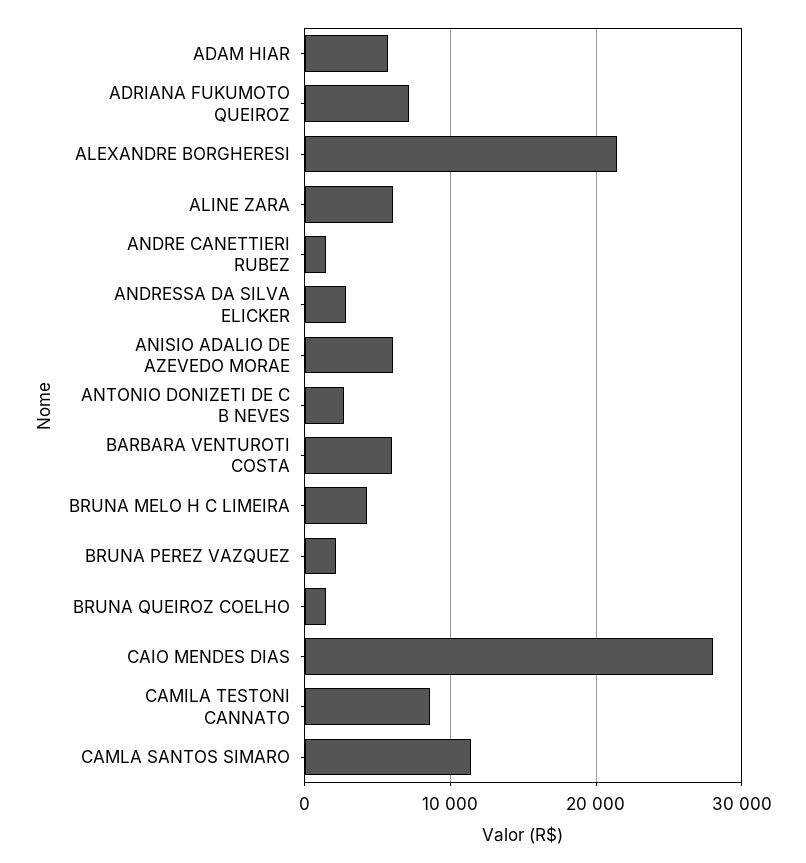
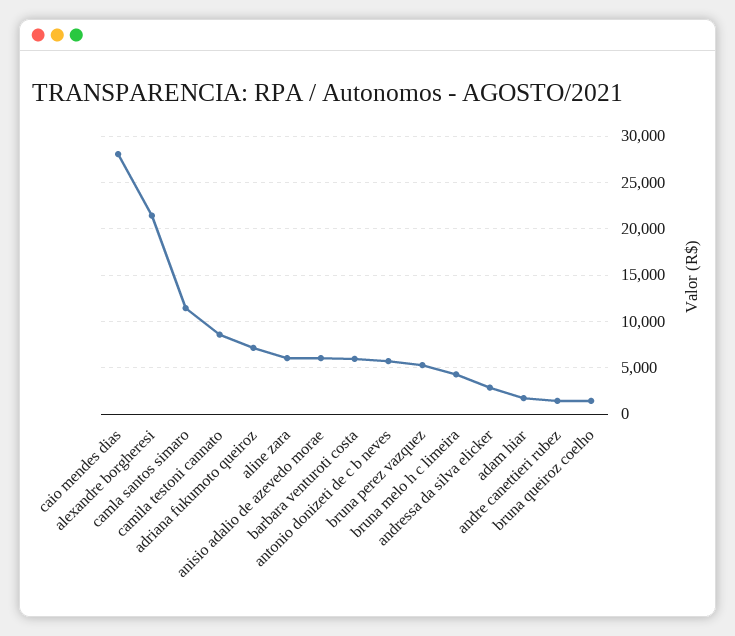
  {
-   "ADAM HIAR": 6000,
+   "ADAM HIAR": 2000,
    "ADRIANA FUKUMOTO QUEIROZ": 7000,
    "ALEXANDRE BORGHERESI": 21000,
    "ALINE ZARA": 6000,
    "ANDRE CANETTIERI RUBEZ": 1000,
    "ANDRESSA DA SILVA ELICKER": 3000,
    "ANISIO ADALIO DE AZEVEDO MORAE": 6000,
-   "ANTONIO DONIZETI DE C B NEVES": 3000,
+   "ANTONIO DONIZETI DE C B NEVES": 6000,
    "BARBARA VENTUROTI COSTA": 6000,
    "BRUNA MELO H C LIMEIRA": 4000,
-   "BRUNA PEREZ VAZQUEZ": 2000,
+   "BRUNA PEREZ VAZQUEZ": 5000,
    "BRUNA QUEIROZ COELHO": 1000,
    "CAIO MENDES DIAS": 28000,
    "CAMILA TESTONI CANNATO": 9000,
    "CAMLA SANTOS SIMARO": 11000
  }

